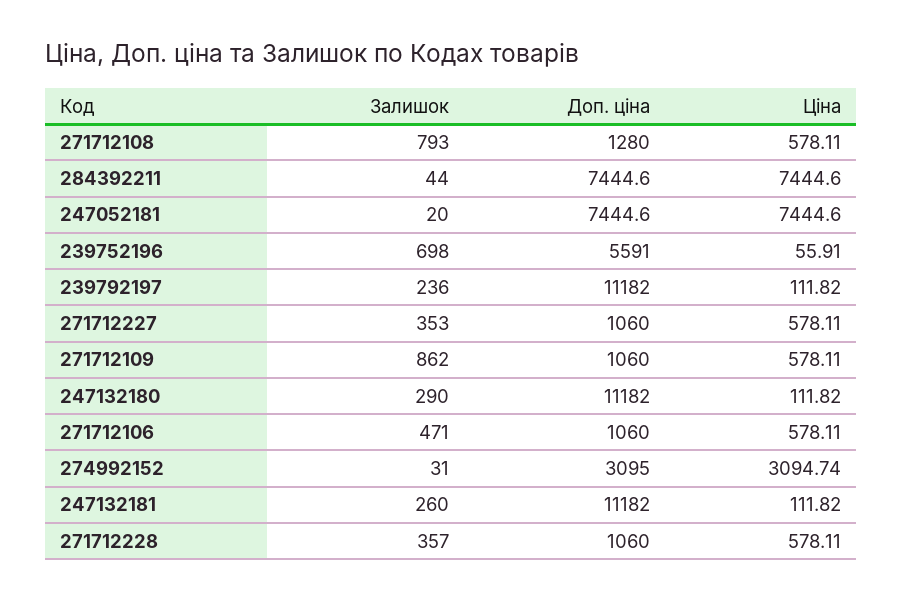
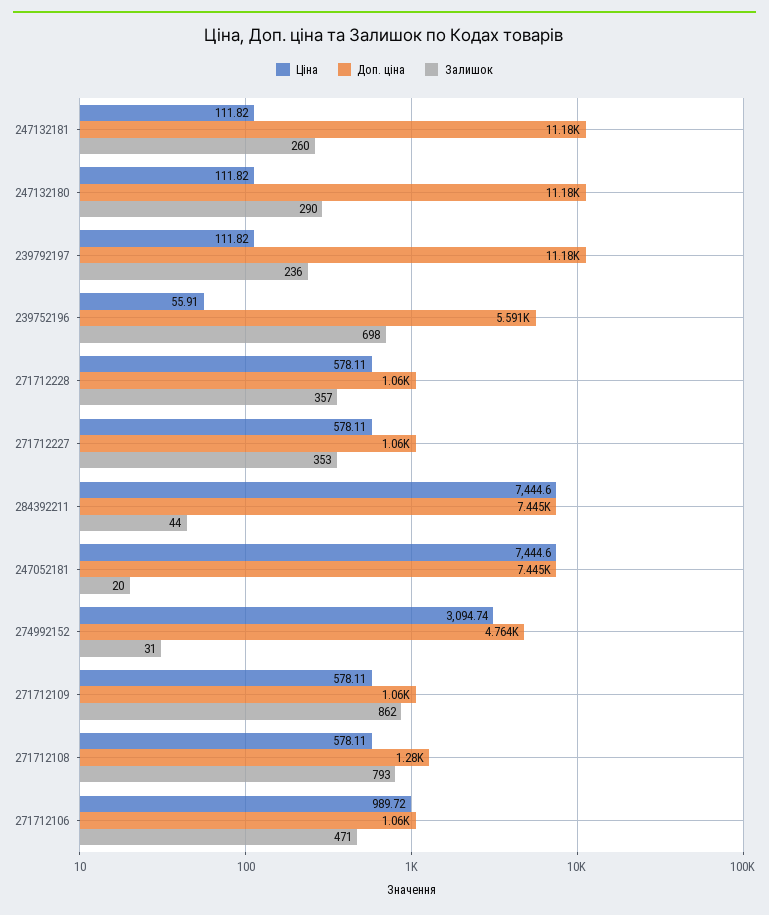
  {
    "Залишок": {
      "271712108": 793,
      "284392211": 44,
      "247052181": 20,
      "239752196": 698,
      "239792197": 236,
      "271712227": 353,
      "271712109": 862,
      "247132180": 290,
      "271712106": 471,
      "274992152": 31,
      "247132181": 260,
      "271712228": 357
    },
    "Доп. ціна": {
      "271712108": 1280,
      "284392211": 7444.6,
      "247052181": 7444.6,
      "239752196": 5591,
      "239792197": 11182,
      "271712227": 1060,
      "271712109": 1060,
      "247132180": 11182,
      "271712106": 1060,
-     "274992152": 3095,
+     "274992152": 4764,
      "247132181": 11182,
      "271712228": 1060
    },
    "Ціна": {
      "271712108": 578.11,
      "284392211": 7444.6,
      "247052181": 7444.6,
      "239752196": 55.91,
      "239792197": 111.82,
      "271712227": 578.11,
      "271712109": 578.11,
      "247132180": 111.82,
-     "271712106": 578.11,
+     "271712106": 989.72,
      "274992152": 3094.74,
      "247132181": 111.82,
      "271712228": 578.11
    }
  }

